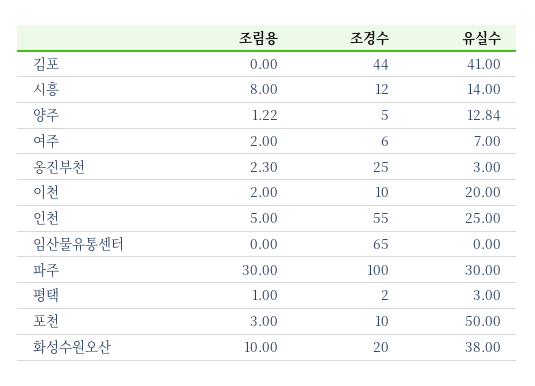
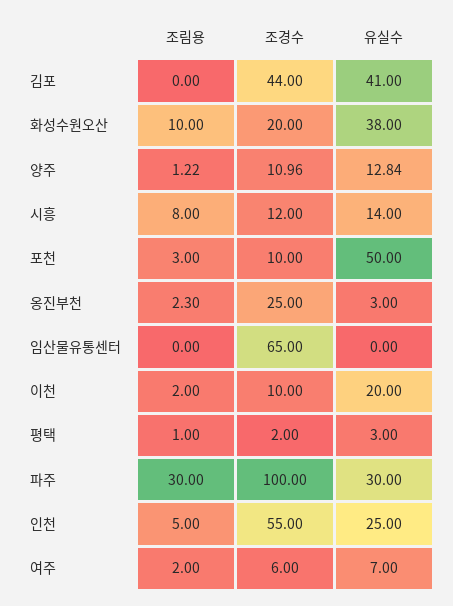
  {
    "조림용": {
      "김포": 0,
      "시흥": 8,
      "양주": 1.22,
      "여주": 2,
      "옹진부천": 2.3,
      "이천": 2,
      "인천": 5,
      "임산물유통센터": 0,
      "파주": 30,
      "평택": 1,
      "포천": 3,
      "화성수원오산": 10
    },
    "조경수": {
      "김포": 44,
      "시흥": 12,
-     "양주": 5,
+     "양주": 10.96,
      "여주": 6,
      "옹진부천": 25,
      "이천": 10,
      "인천": 55,
      "임산물유통센터": 65,
      "파주": 100,
      "평택": 2,
      "포천": 10,
      "화성수원오산": 20
    },
    "유실수": {
      "김포": 41,
      "시흥": 14,
      "양주": 12.84,
      "여주": 7,
      "옹진부천": 3,
      "이천": 20,
      "인천": 25,
      "임산물유통센터": 0,
      "파주": 30,
      "평택": 3,
      "포천": 50,
      "화성수원오산": 38
    }
  }

